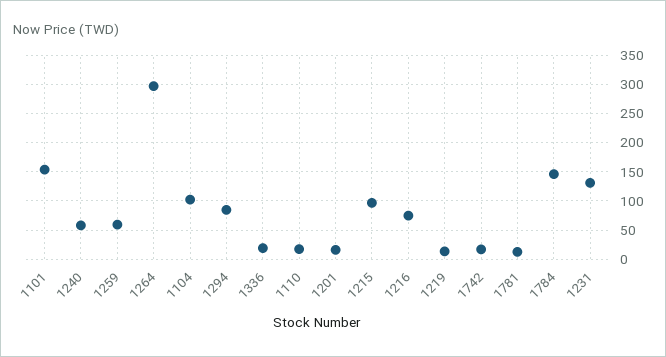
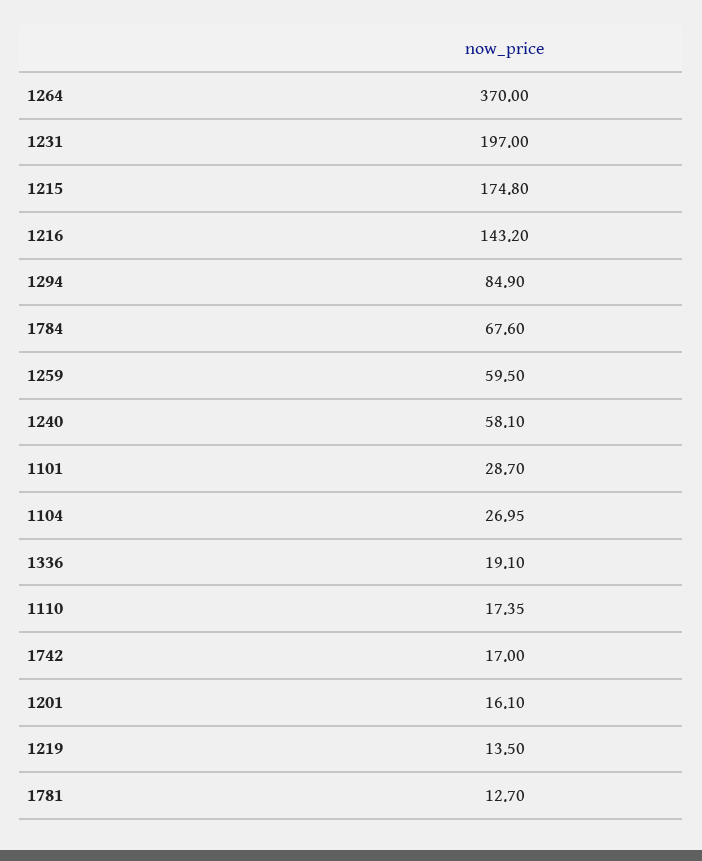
  {
-   "1101": 150,
+   "1101": 28.7,
    "1240": 58.1,
    "1259": 59.5,
-   "1264": 300,
+   "1264": 370,
-   "1104": 100,
+   "1104": 26.95,
    "1294": 84.9,
    "1336": 19.1,
    "1110": 17.35,
    "1201": 16.1,
-   "1215": 100,
+   "1215": 174.8,
-   "1216": 75,
+   "1216": 143.2,
    "1219": 13.5,
    "1742": 17,
    "1781": 12.7,
-   "1784": 150,
+   "1784": 67.6,
-   "1231": 125
+   "1231": 197
  }

